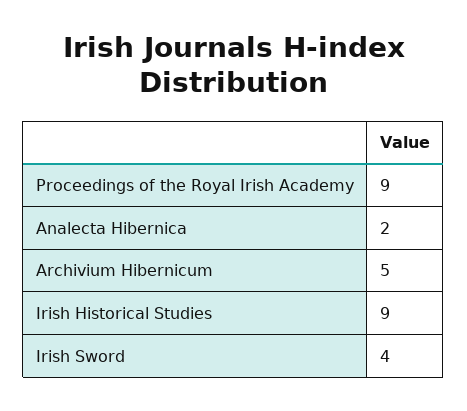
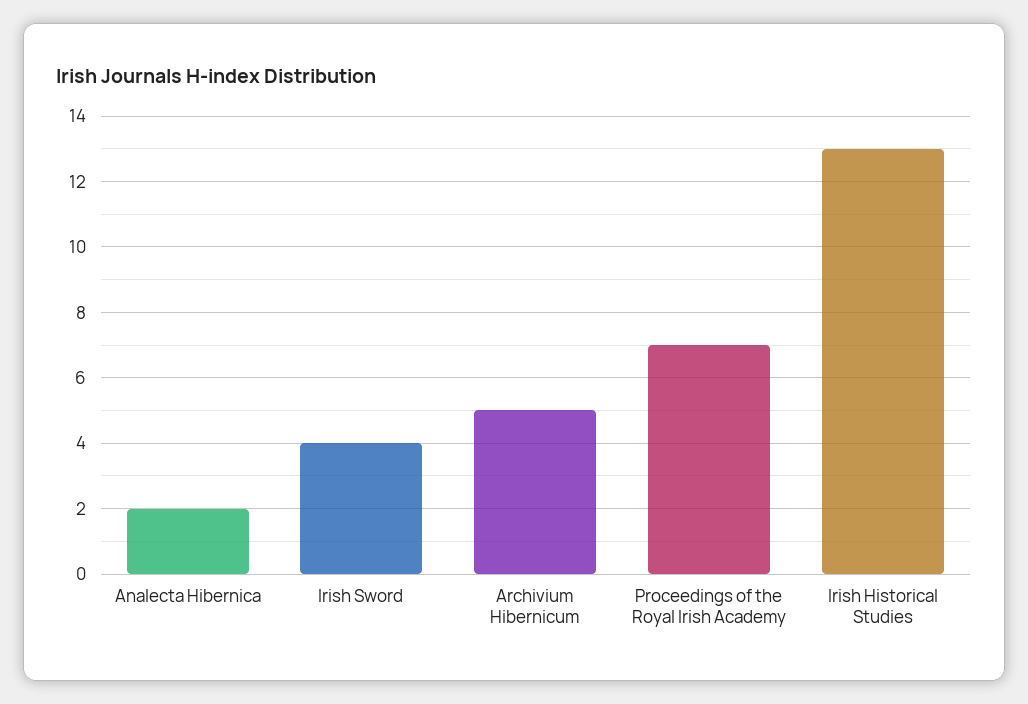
  {
-   "Proceedings of the Royal Irish Academy": 9,
+   "Proceedings of the Royal Irish Academy": 7,
    "Analecta Hibernica": 2,
    "Archivium Hibernicum": 5,
-   "Irish Historical Studies": 9,
+   "Irish Historical Studies": 13,
    "Irish Sword": 4
  }

